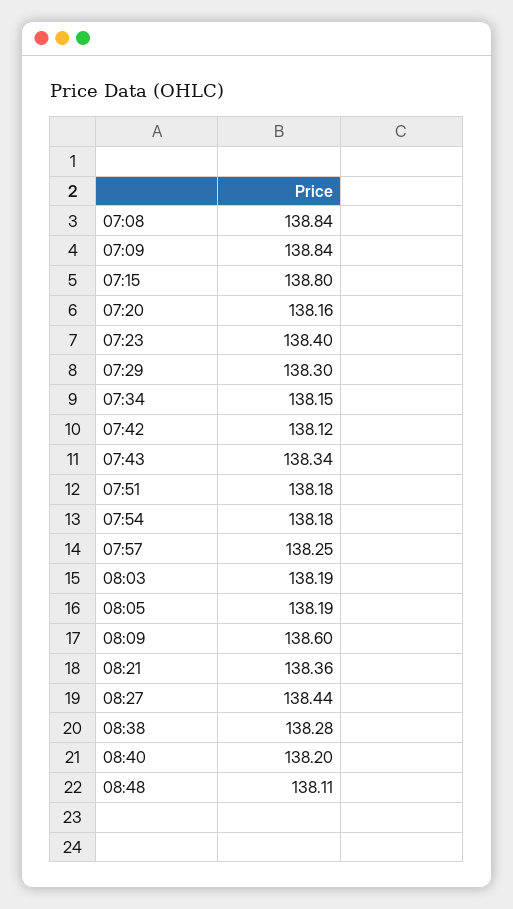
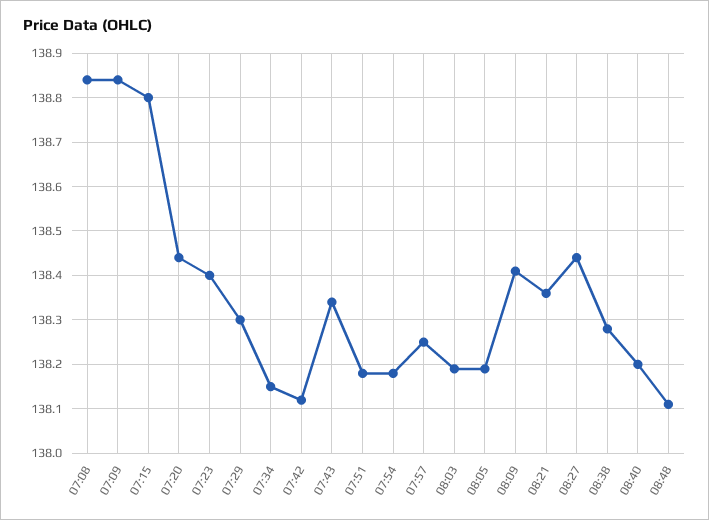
  {
    "07:08": 138.84,
    "07:09": 138.84,
    "07:15": 138.8,
-   "07:20": 138.16,
+   "07:20": 138.45,
    "07:23": 138.4,
    "07:29": 138.3,
    "07:34": 138.15,
    "07:42": 138.12,
    "07:43": 138.34,
    "07:51": 138.18,
    "07:54": 138.18,
    "07:57": 138.25,
    "08:03": 138.19,
    "08:05": 138.19,
-   "08:09": 138.6,
+   "08:09": 138.4,
    "08:21": 138.36,
    "08:27": 138.44,
    "08:38": 138.28,
    "08:40": 138.2,
    "08:48": 138.11
  }

